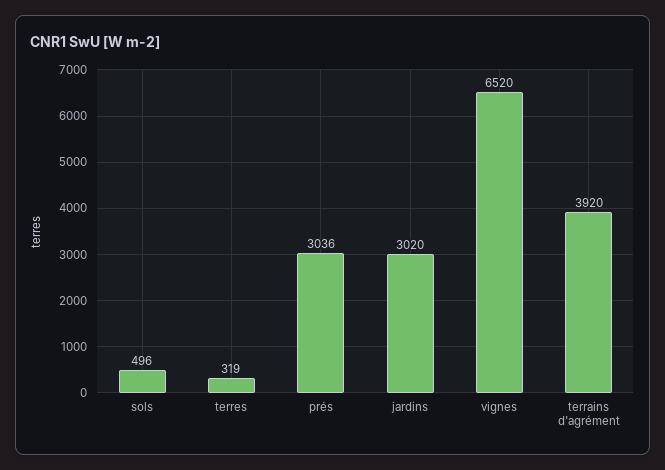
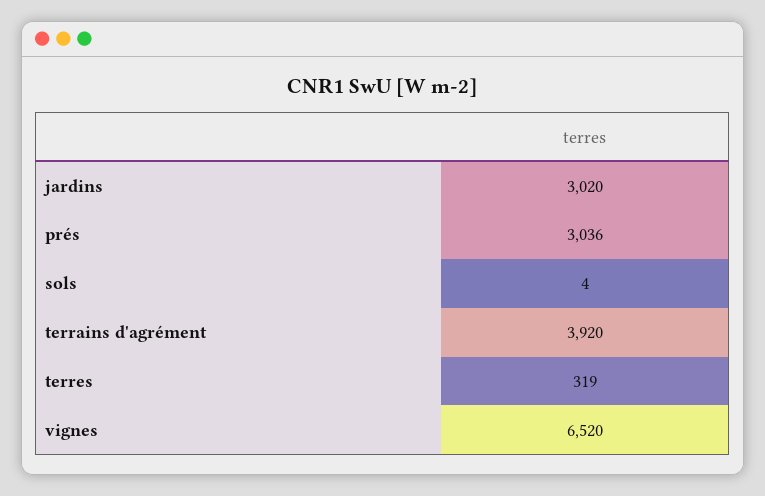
  {
-   "sols": 496,
+   "sols": 4,
    "terres": 319,
    "prés": 3036,
    "jardins": 3020,
    "vignes": 6520,
    "terrains d'agrément": 3920
  }

